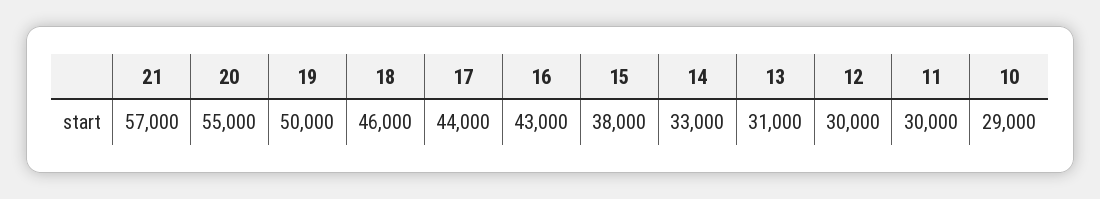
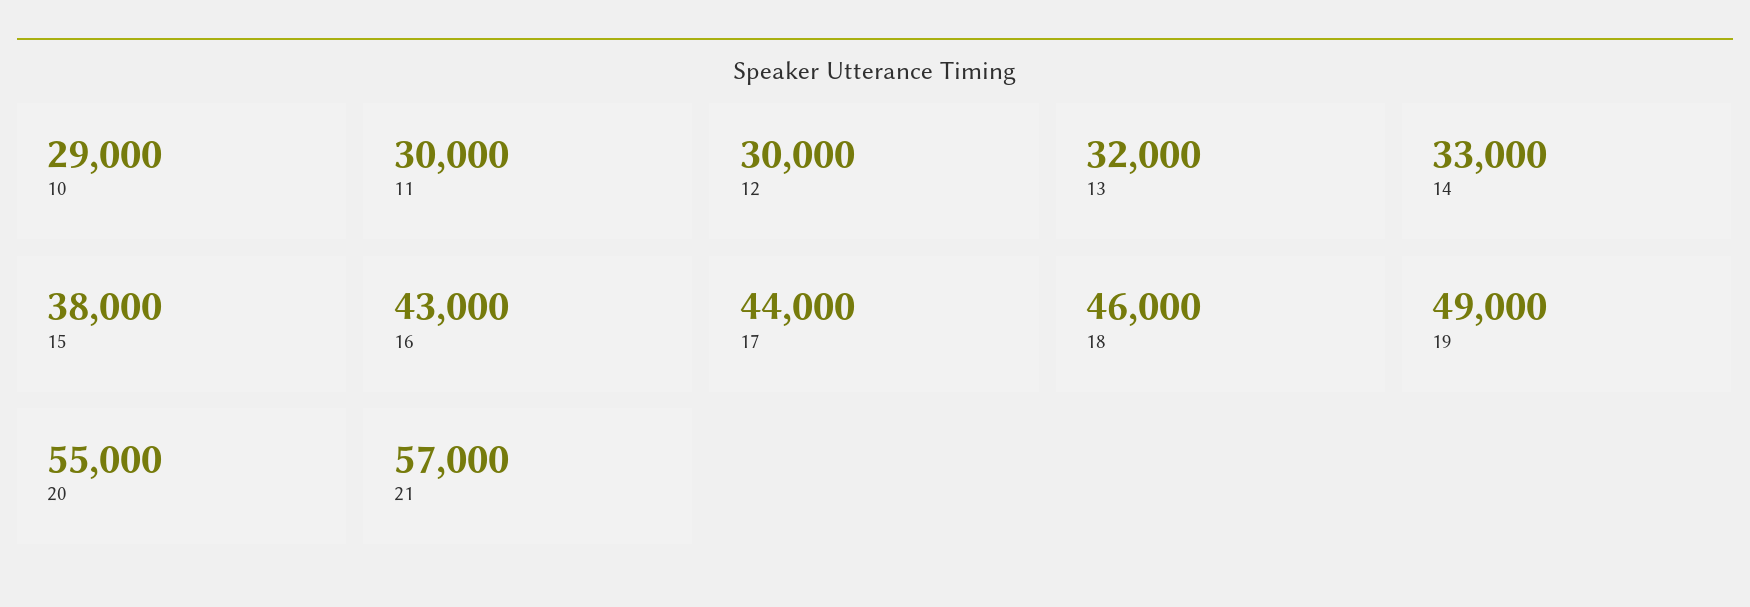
  {
    "21": 57000,
    "20": 55000,
-   "19": 50000,
+   "19": 49000,
    "18": 46000,
    "17": 44000,
    "16": 43000,
    "15": 38000,
    "14": 33000,
-   "13": 31000,
+   "13": 32000,
    "12": 30000,
    "11": 30000,
    "10": 29000
  }

